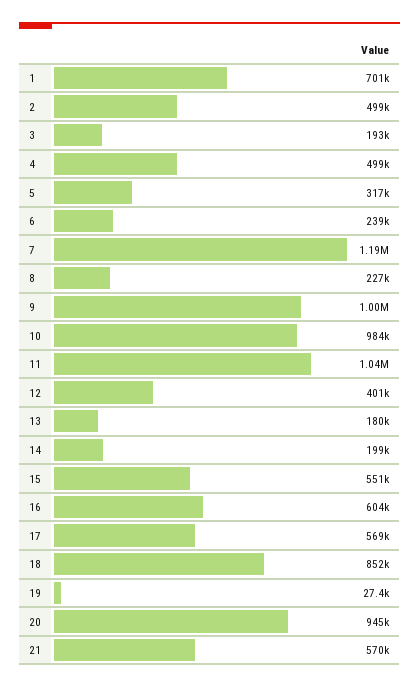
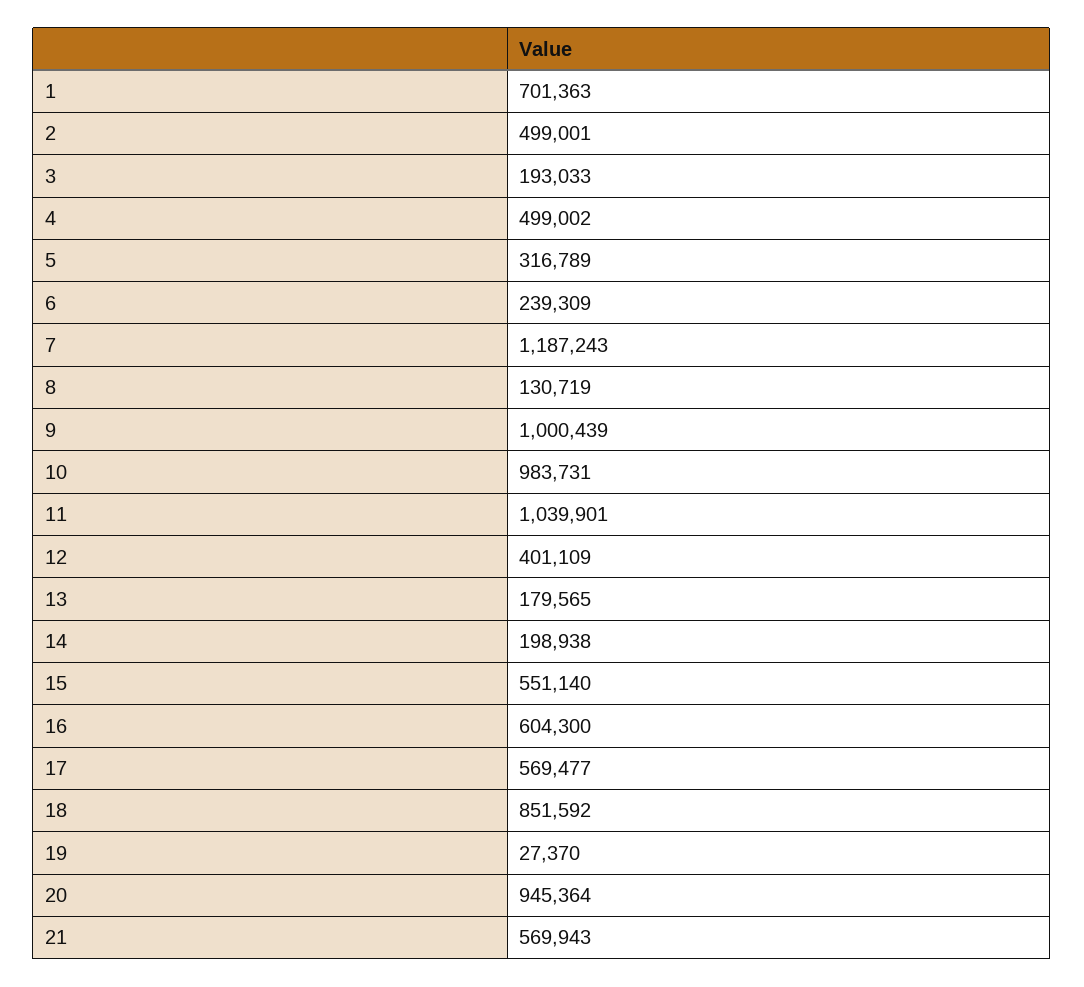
  {
    "1": 701363,
    "2": 499001,
    "3": 193033,
    "4": 499002,
    "5": 316789,
    "6": 239309,
    "7": 1187243,
-   "8": 227000,
+   "8": 130719,
    "9": 1000439,
    "10": 983731,
    "11": 1039901,
    "12": 401109,
    "13": 179565,
    "14": 198938,
    "15": 551140,
    "16": 604300,
    "17": 569477,
    "18": 851592,
    "19": 27370,
    "20": 945364,
    "21": 569943
  }

